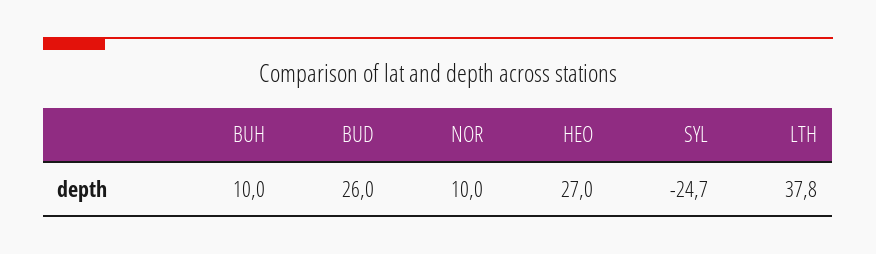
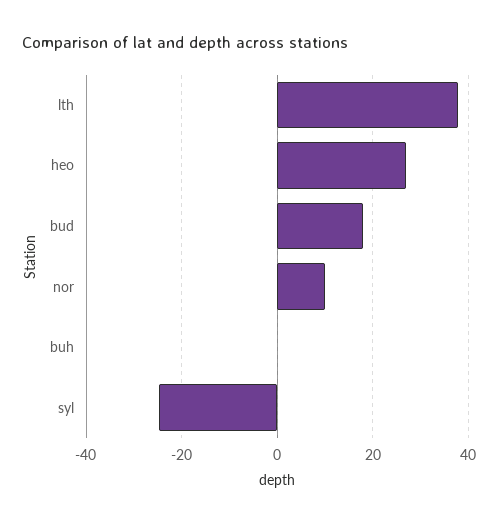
  {
-   "BUH": 10,
+   "BUH": 0,
-   "BUD": 26,
+   "BUD": 18,
    "NOR": 10,
    "HEO": 27,
    "SYL": -24.7,
    "LTH": 37.8
  }

